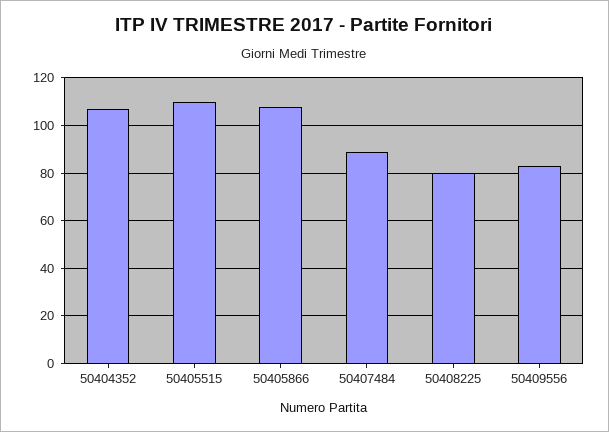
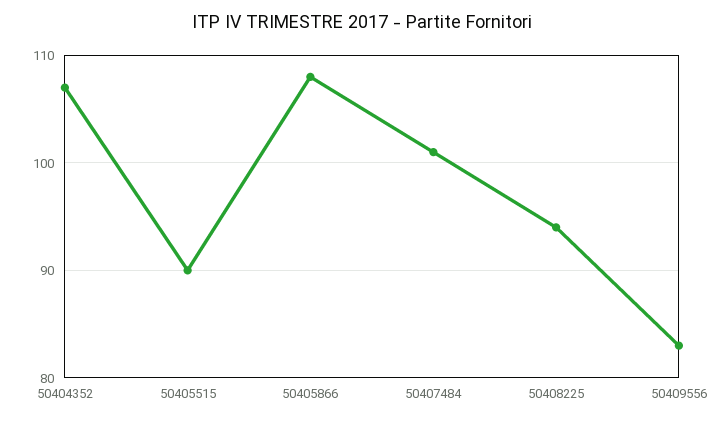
  {
    "50404352": 107,
-   "50405515": 110,
+   "50405515": 90,
    "50405866": 108,
-   "50407484": 90,
+   "50407484": 101,
-   "50408225": 80,
+   "50408225": 94,
    "50409556": 83
  }

